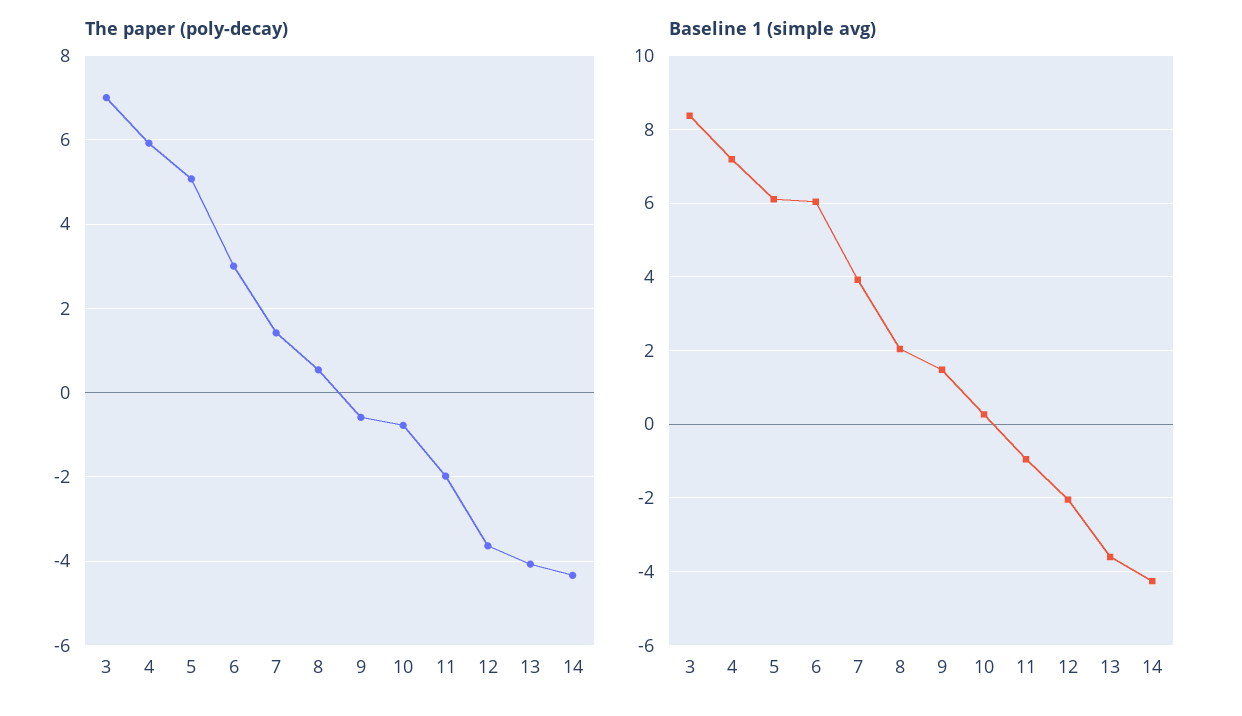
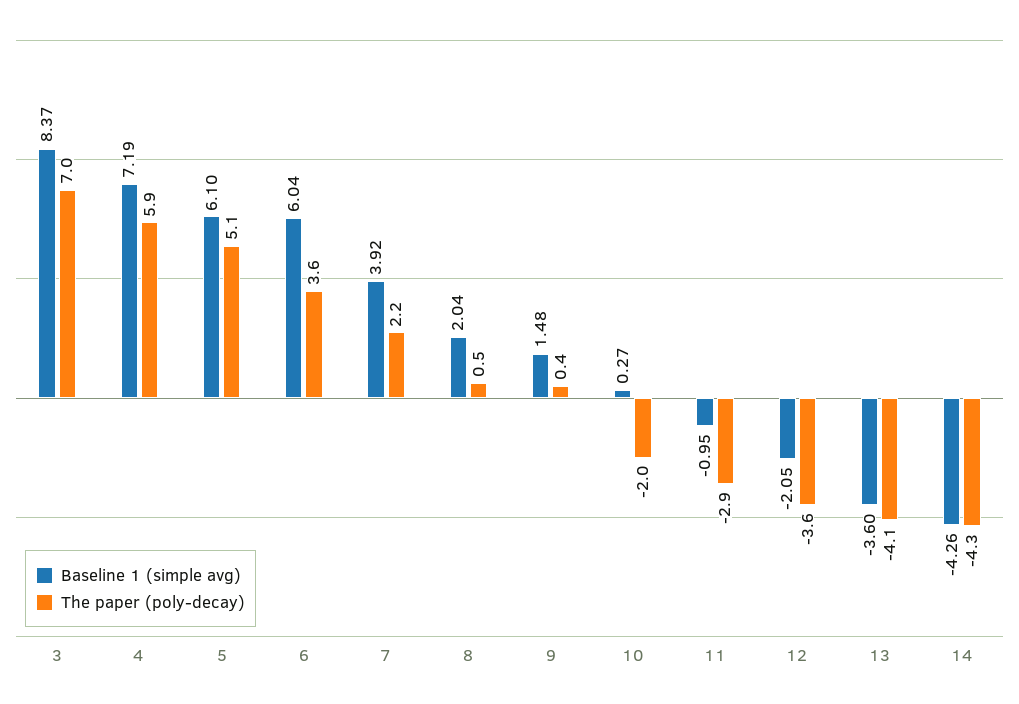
  {
    "The paper (poly-decay)": {
      "3": 7,
      "4": 5.9,
      "5": 5.1,
-     "6": 3,
+     "6": 3.6,
-     "7": 1.4,
+     "7": 2.2,
      "8": 0.5,
-     "9": -0.6,
+     "9": 0.4,
-     "10": -0.8,
+     "10": -2,
-     "11": -2,
+     "11": -2.9,
      "12": -3.6,
      "13": -4.1,
      "14": -4.3
    },
    "Baseline 1 (simple avg)": {
      "3": 8.37,
      "4": 7.19,
      "5": 6.1,
      "6": 6.04,
      "7": 3.92,
      "8": 2.04,
      "9": 1.48,
      "10": 0.27,
      "11": -0.95,
      "12": -2.05,
      "13": -3.6,
      "14": -4.26
    }
  }

